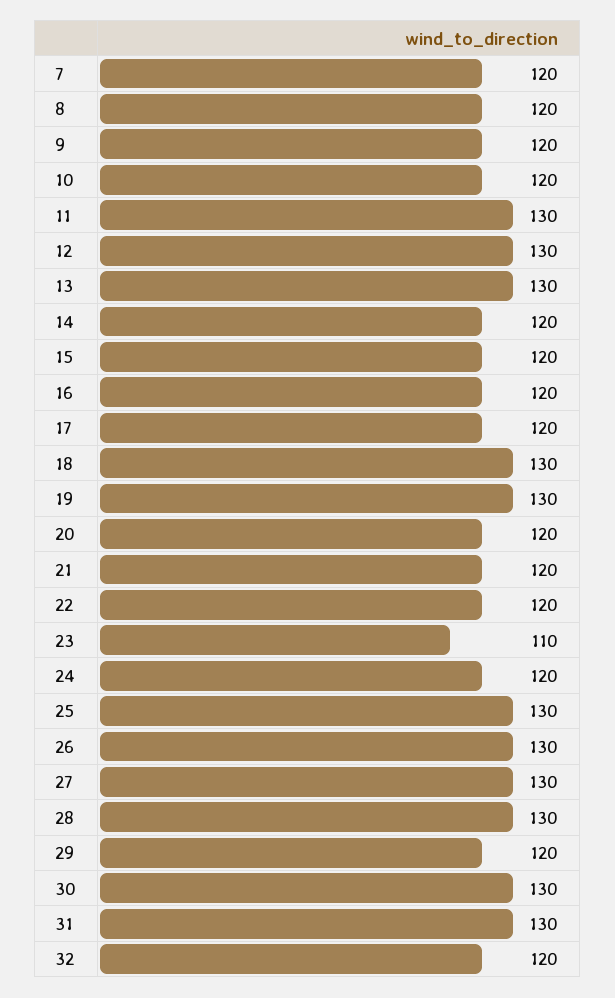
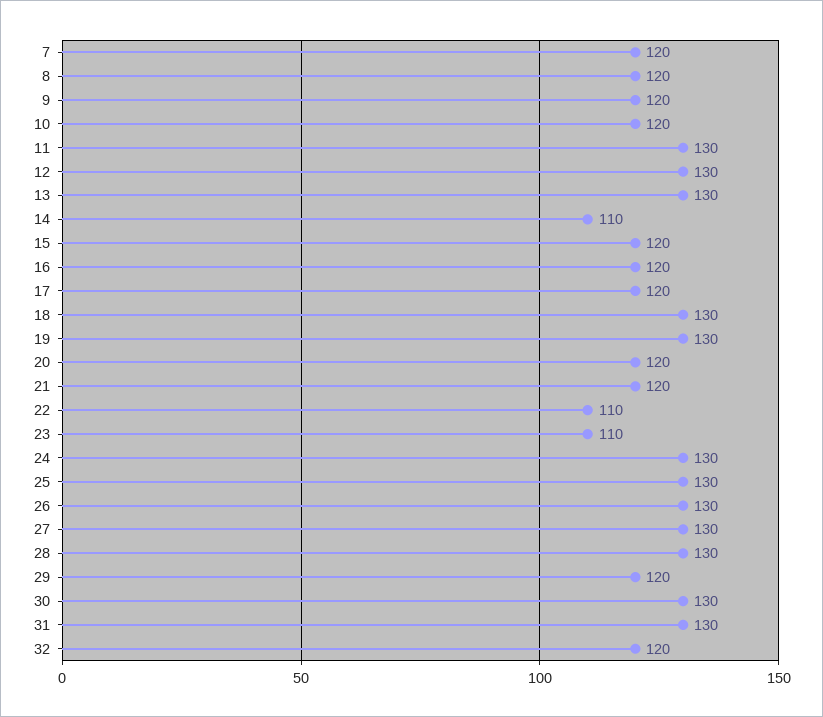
  {
    "7": 120,
    "8": 120,
    "9": 120,
    "10": 120,
    "11": 130,
    "12": 130,
    "13": 130,
-   "14": 120,
+   "14": 110,
    "15": 120,
    "16": 120,
    "17": 120,
    "18": 130,
    "19": 130,
    "20": 120,
    "21": 120,
-   "22": 120,
+   "22": 110,
    "23": 110,
-   "24": 120,
+   "24": 130,
    "25": 130,
    "26": 130,
    "27": 130,
    "28": 130,
    "29": 120,
    "30": 130,
    "31": 130,
    "32": 120
  }

